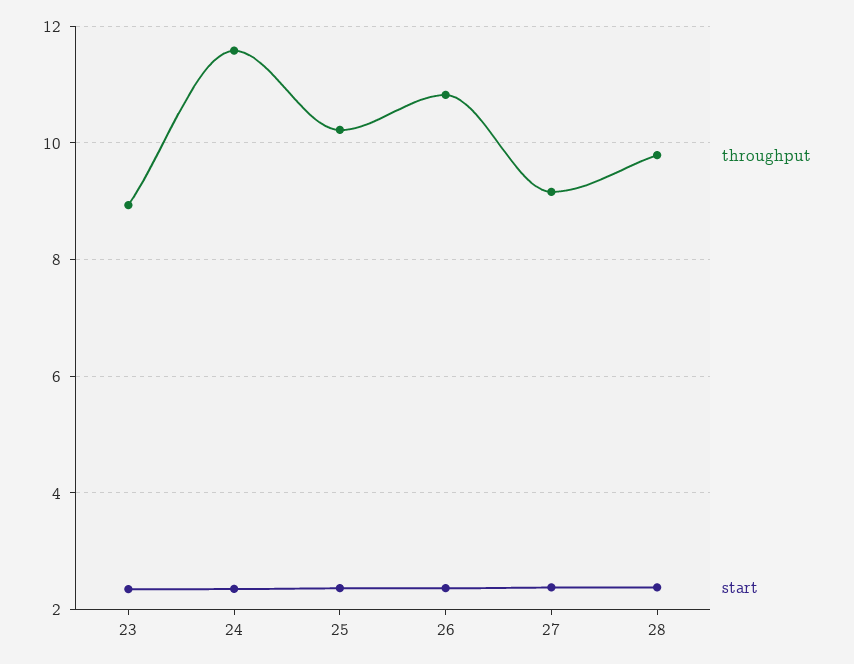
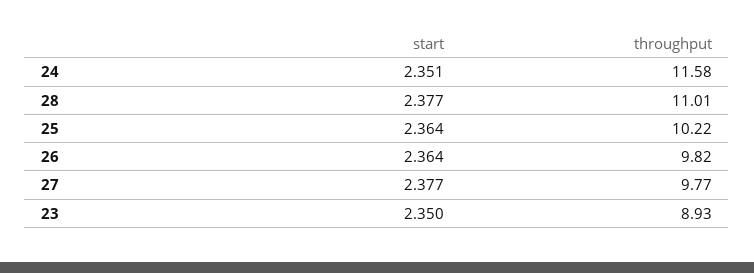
  {
    "throughput": {
      "23": 8.93,
      "24": 11.58,
      "25": 10.22,
-     "26": 10.8,
+     "26": 9.82,
-     "27": 9.2,
+     "27": 9.77,
-     "28": 9.8
+     "28": 11.01
    },
    "start": {
      "23": 2.35,
      "24": 2.351,
      "25": 2.364,
      "26": 2.364,
      "27": 2.377,
      "28": 2.377
    }
  }

